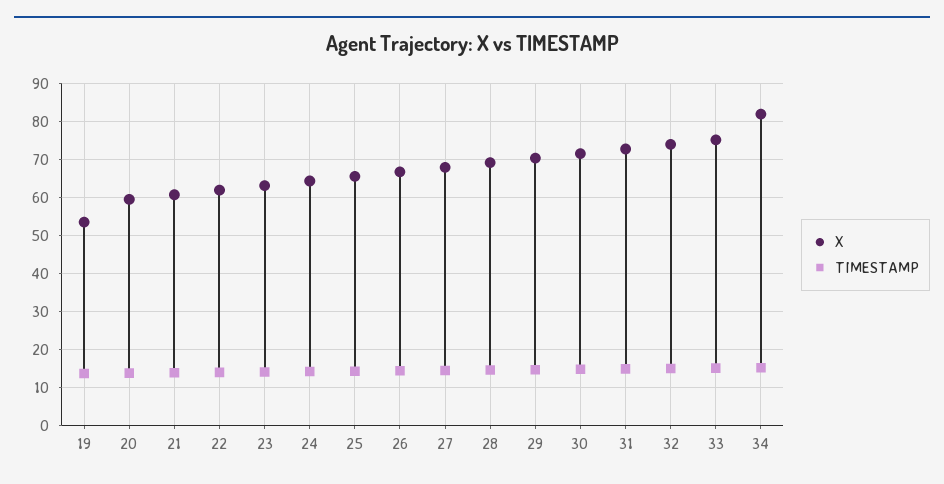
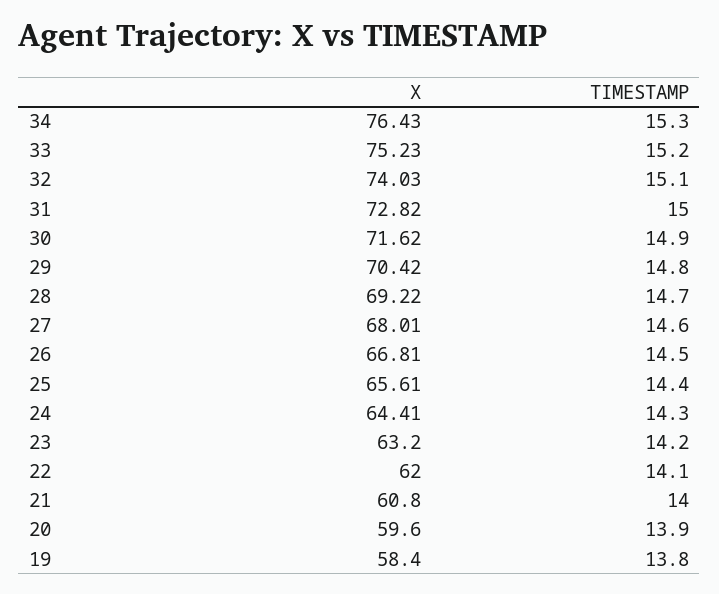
  {
    "X": {
-     "19": 54,
+     "19": 58.4,
      "20": 59.6,
      "21": 60.8,
      "22": 62,
      "23": 63.2,
      "24": 64.41,
      "25": 65.61,
      "26": 66.81,
      "27": 68.01,
      "28": 69.22,
      "29": 70.42,
      "30": 71.62,
      "31": 72.82,
      "32": 74.03,
      "33": 75.23,
-     "34": 82
+     "34": 76.43
    },
    "TIMESTAMP": {
      "19": 13.8,
      "20": 13.9,
      "21": 14,
      "22": 14.1,
      "23": 14.2,
      "24": 14.3,
      "25": 14.4,
      "26": 14.5,
      "27": 14.6,
      "28": 14.7,
      "29": 14.8,
      "30": 14.9,
      "31": 15,
      "32": 15.1,
      "33": 15.2,
      "34": 15.3
    }
  }

